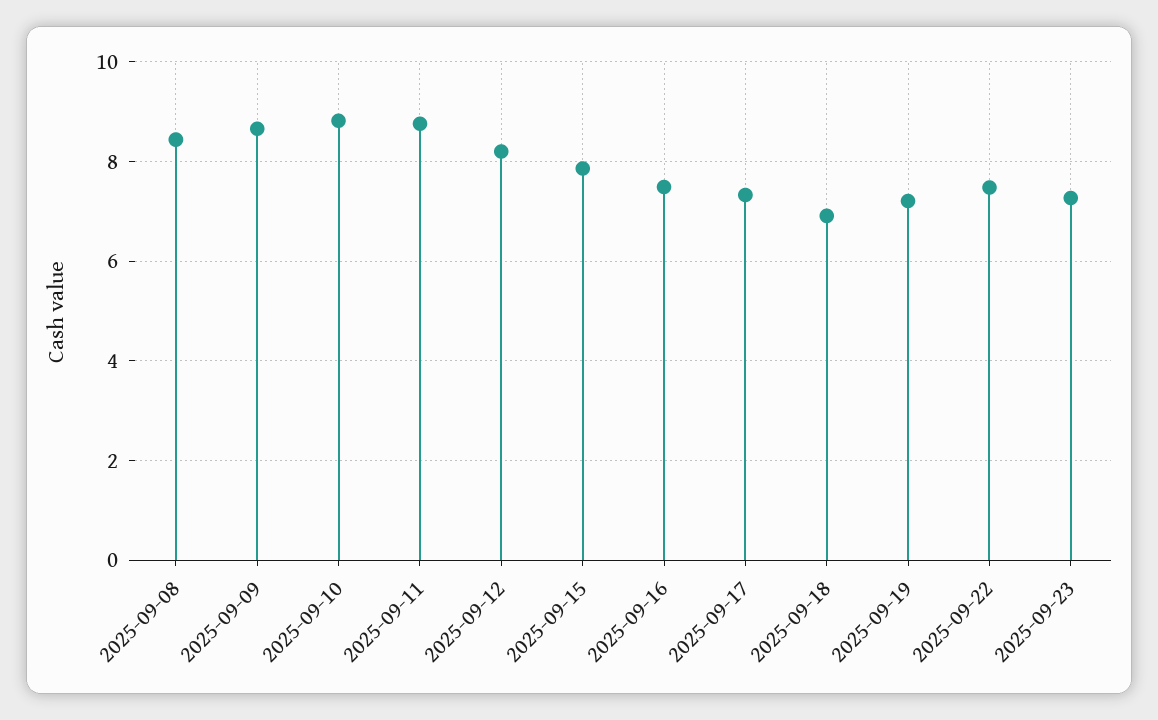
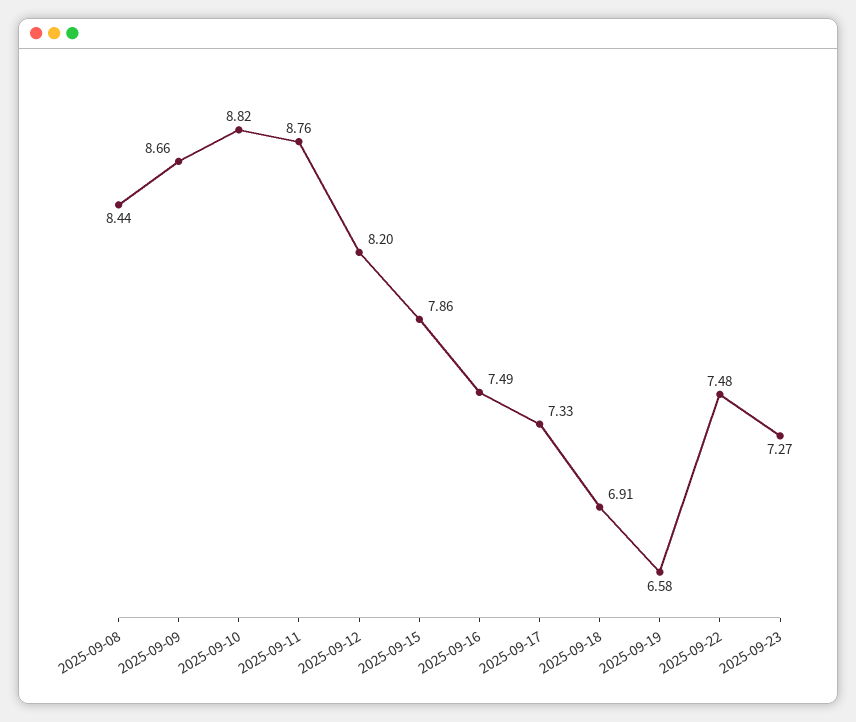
  {
    "2025-09-08": 8.44,
    "2025-09-09": 8.66,
    "2025-09-10": 8.82,
    "2025-09-11": 8.76,
    "2025-09-12": 8.2,
    "2025-09-15": 7.86,
    "2025-09-16": 7.49,
    "2025-09-17": 7.33,
    "2025-09-18": 6.91,
-   "2025-09-19": 7.2,
+   "2025-09-19": 6.58,
    "2025-09-22": 7.48,
    "2025-09-23": 7.27
  }

